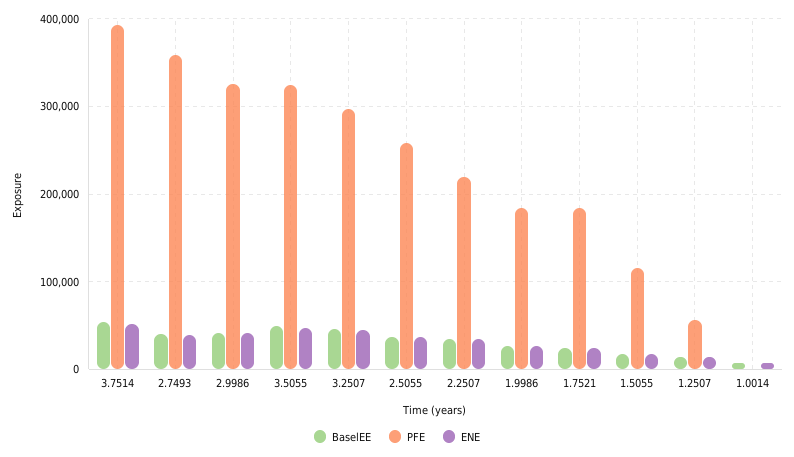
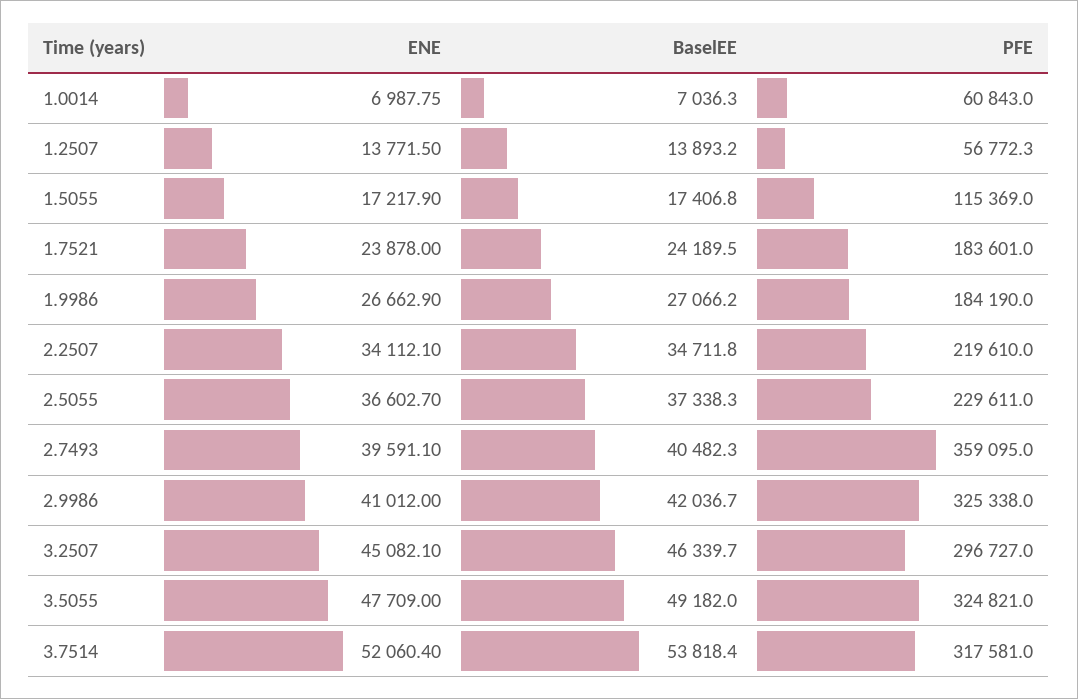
  {
    "BaselEE": {
      "3.7514": 53818.4,
      "2.7493": 40482.3,
      "2.9986": 42036.7,
      "3.5055": 49182,
      "3.2507": 46339.7,
      "2.5055": 37338.3,
      "2.2507": 34711.8,
      "1.9986": 27066.2,
      "1.7521": 24189.5,
      "1.5055": 17406.8,
      "1.2507": 13893.2,
      "1.0014": 7036.3
    },
    "PFE": {
-     "3.7514": 390000,
+     "3.7514": 317581,
      "2.7493": 359095,
      "2.9986": 325338,
      "3.5055": 324821,
      "3.2507": 296727,
-     "2.5055": 260000,
+     "2.5055": 229611,
      "2.2507": 219610,
      "1.9986": 184190,
      "1.7521": 183601,
      "1.5055": 115369,
      "1.2507": 56772.3,
-     "1.0014": 0
+     "1.0014": 60843
    },
    "ENE": {
      "3.7514": 52060.4,
      "2.7493": 39591.1,
      "2.9986": 41012,
      "3.5055": 47709,
      "3.2507": 45082.1,
      "2.5055": 36602.7,
      "2.2507": 34112.1,
      "1.9986": 26662.9,
      "1.7521": 23878,
      "1.5055": 17217.9,
      "1.2507": 13771.5,
      "1.0014": 6987.75
    }
  }

